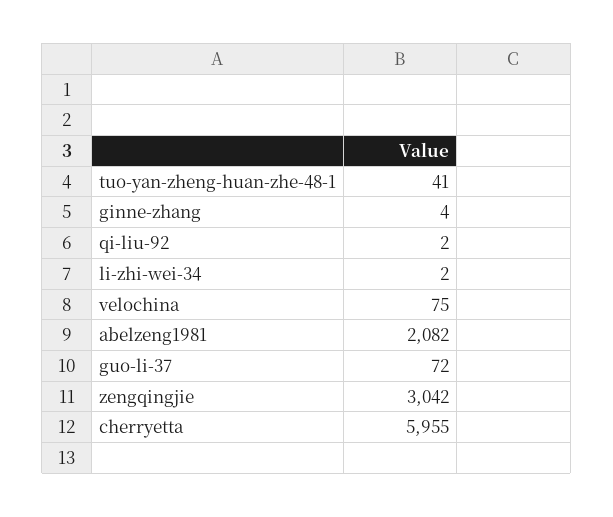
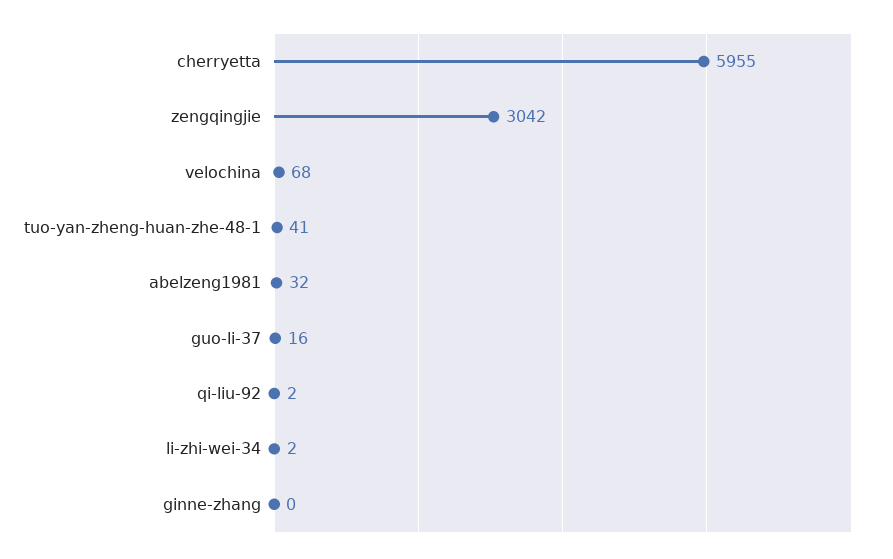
  {
    "tuo-yan-zheng-huan-zhe-48-1": 41,
-   "ginne-zhang": 4,
+   "ginne-zhang": 0,
    "qi-liu-92": 2,
    "li-zhi-wei-34": 2,
-   "velochina": 75,
+   "velochina": 68,
-   "abelzeng1981": 2082,
+   "abelzeng1981": 32,
-   "guo-li-37": 72,
+   "guo-li-37": 16,
    "zengqingjie": 3042,
    "cherryetta": 5955
  }

